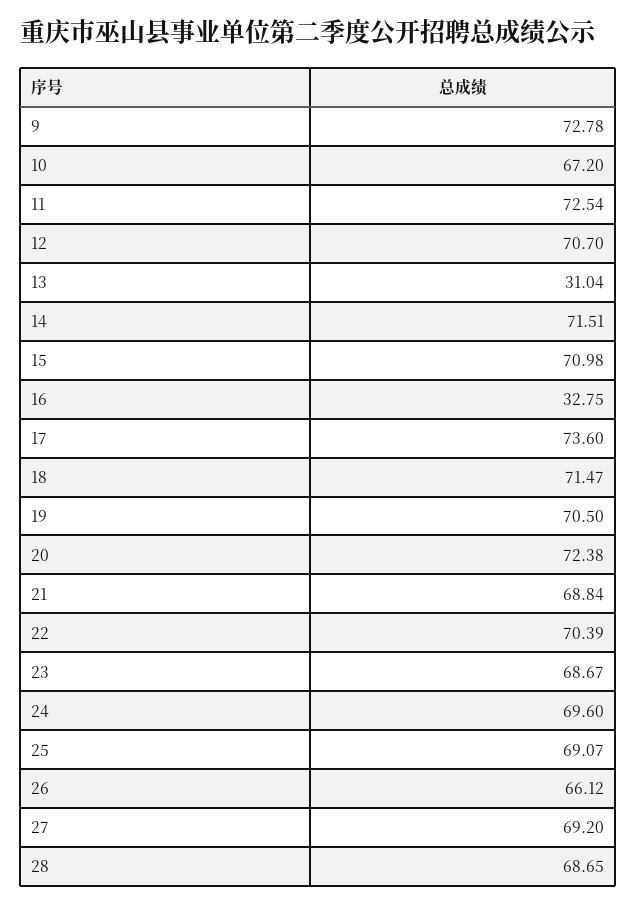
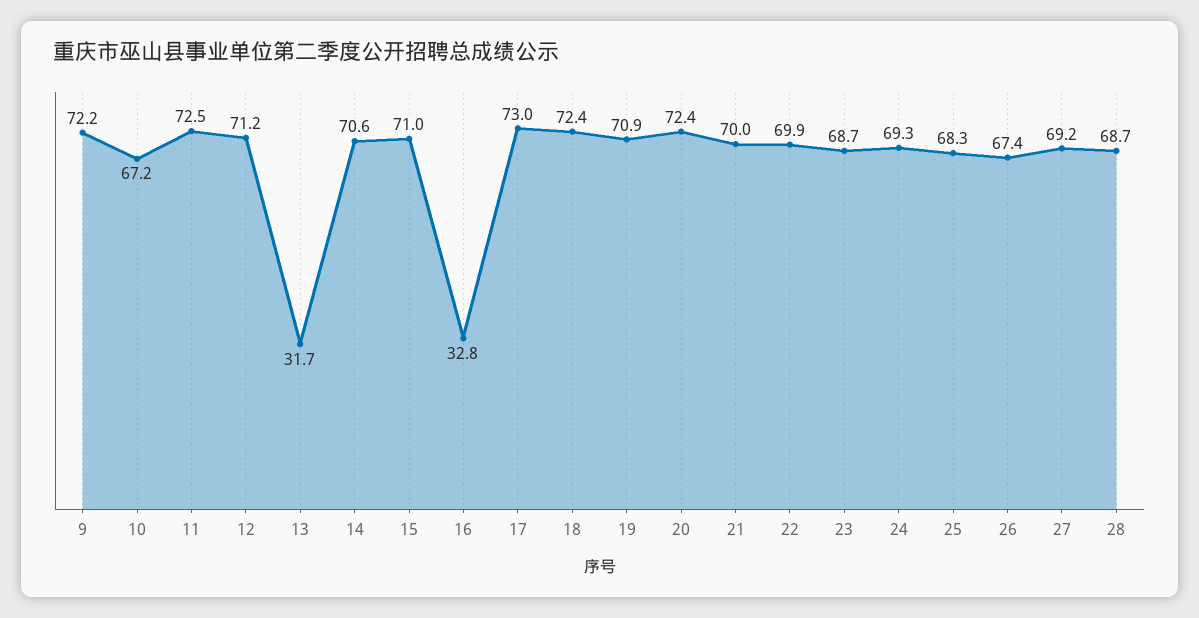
  {
-   "9": 72.78,
+   "9": 72.2,
    "10": 67.2,
    "11": 72.54,
-   "12": 70.7,
+   "12": 71.2,
-   "13": 31.04,
+   "13": 31.7,
-   "14": 71.51,
+   "14": 70.6,
    "15": 70.98,
    "16": 32.75,
-   "17": 73.6,
+   "17": 73,
-   "18": 71.47,
+   "18": 72.4,
-   "19": 70.5,
+   "19": 70.9,
    "20": 72.38,
-   "21": 68.84,
+   "21": 70,
-   "22": 70.39,
+   "22": 69.9,
    "23": 68.67,
-   "24": 69.6,
+   "24": 69.3,
-   "25": 69.07,
+   "25": 68.3,
-   "26": 66.12,
+   "26": 67.4,
    "27": 69.2,
    "28": 68.65
  }

